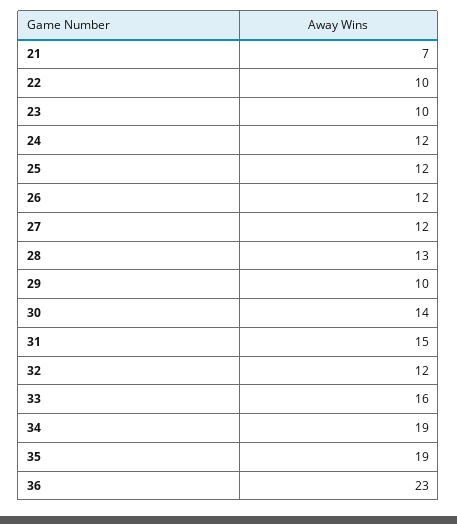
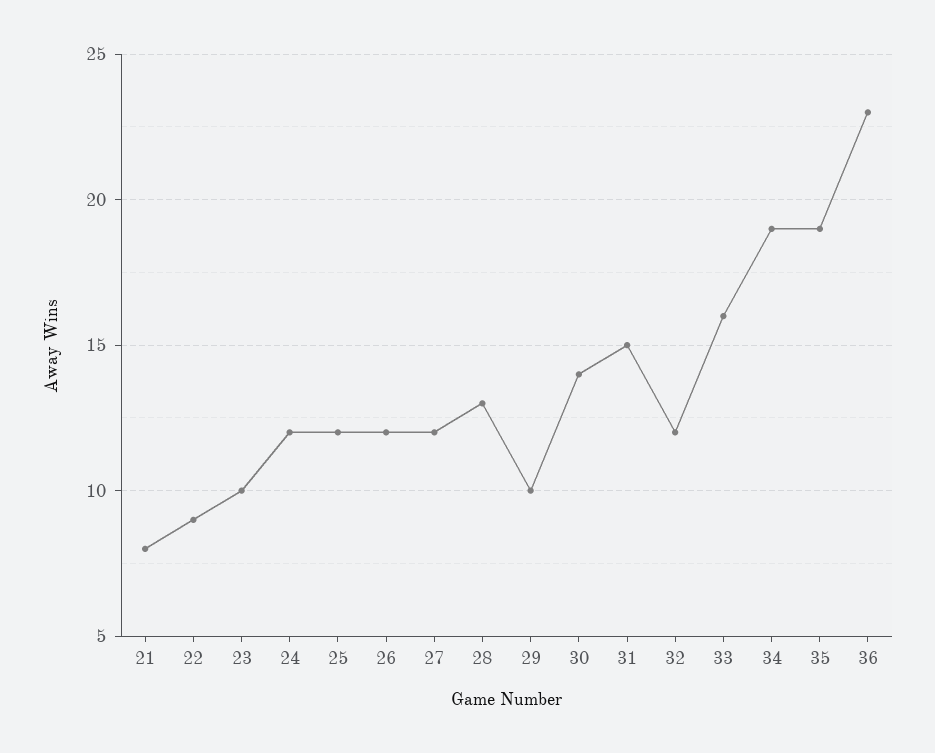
  {
-   "21": 7,
+   "21": 8,
-   "22": 10,
+   "22": 9,
    "23": 10,
    "24": 12,
    "25": 12,
    "26": 12,
    "27": 12,
    "28": 13,
    "29": 10,
    "30": 14,
    "31": 15,
    "32": 12,
    "33": 16,
    "34": 19,
    "35": 19,
    "36": 23
  }

